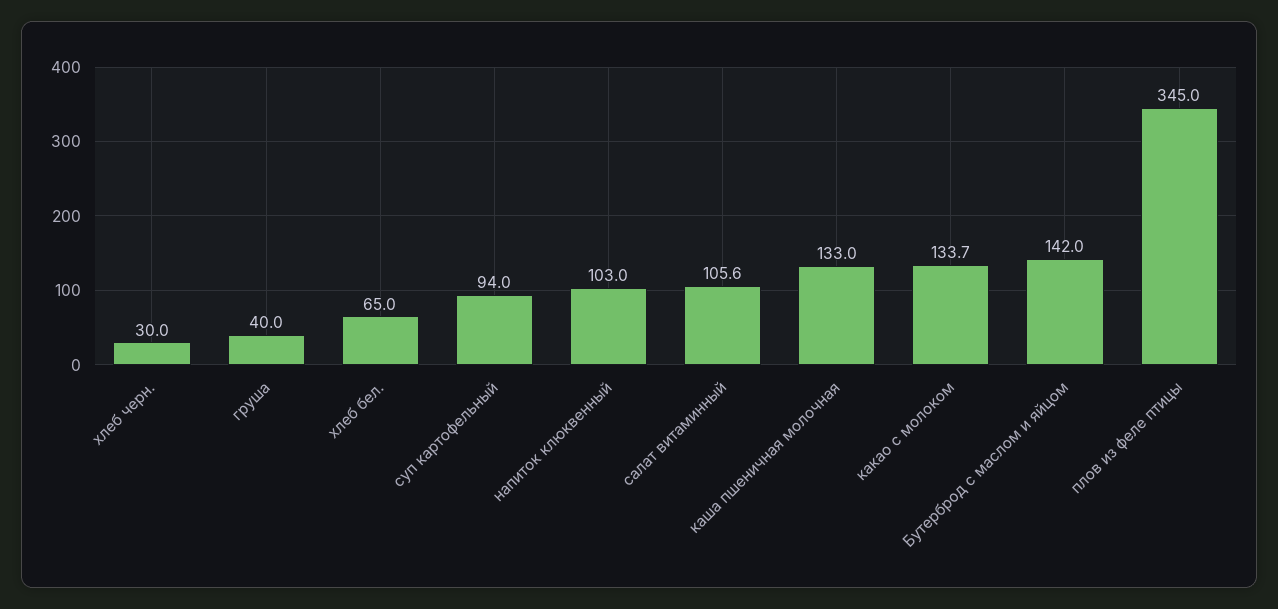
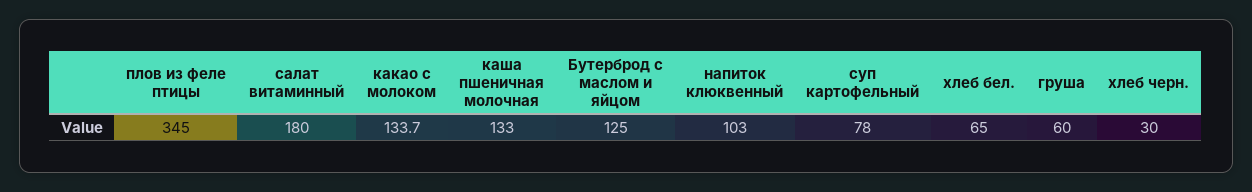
  {
    "хлеб черн.": 30,
-   "груша": 40,
+   "груша": 60,
    "хлеб бел.": 65,
-   "суп картофельный": 94,
+   "суп картофельный": 78,
    "напиток клюквенный": 103,
-   "салат витаминный": 105.6,
+   "салат витаминный": 180,
    "каша пшеничная молочная": 133,
    "какао с молоком": 133.7,
-   "Бутерброд с маслом и яйцом": 142,
+   "Бутерброд с маслом и яйцом": 125,
    "плов из феле птицы": 345
  }

